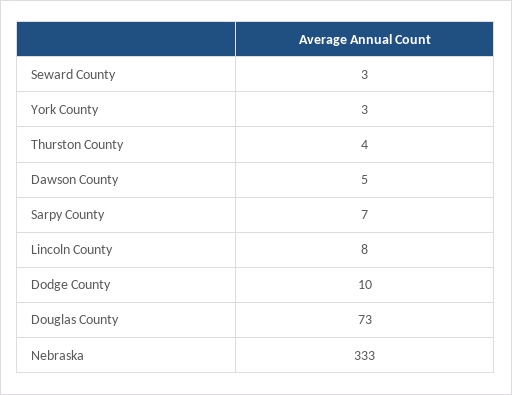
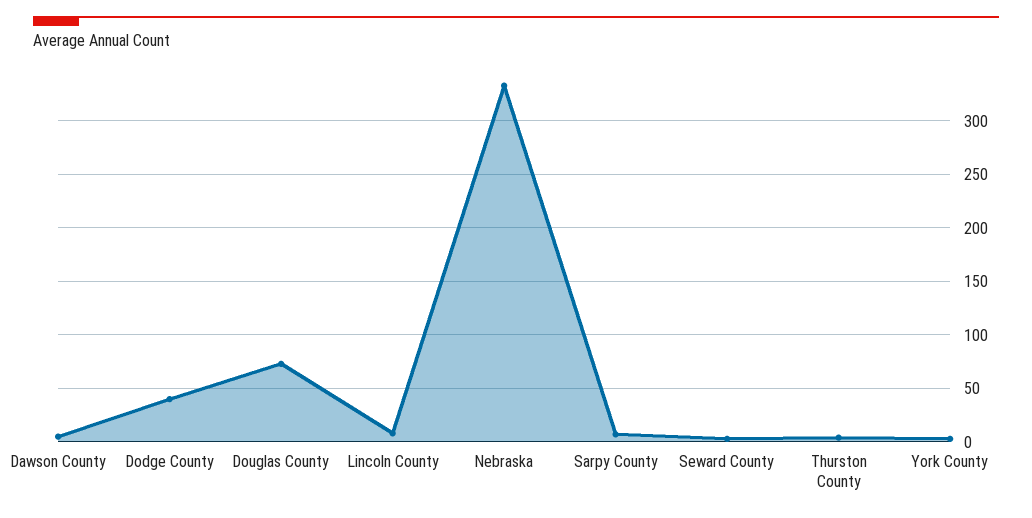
  {
    "Seward County": 3,
    "York County": 3,
    "Thurston County": 4,
    "Dawson County": 5,
    "Sarpy County": 7,
    "Lincoln County": 8,
-   "Dodge County": 10,
+   "Dodge County": 40,
    "Douglas County": 73,
    "Nebraska": 333
  }

